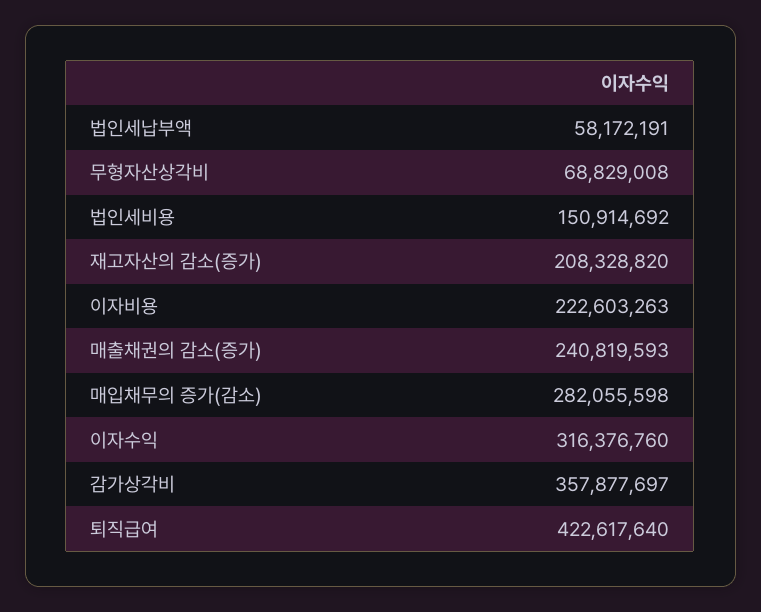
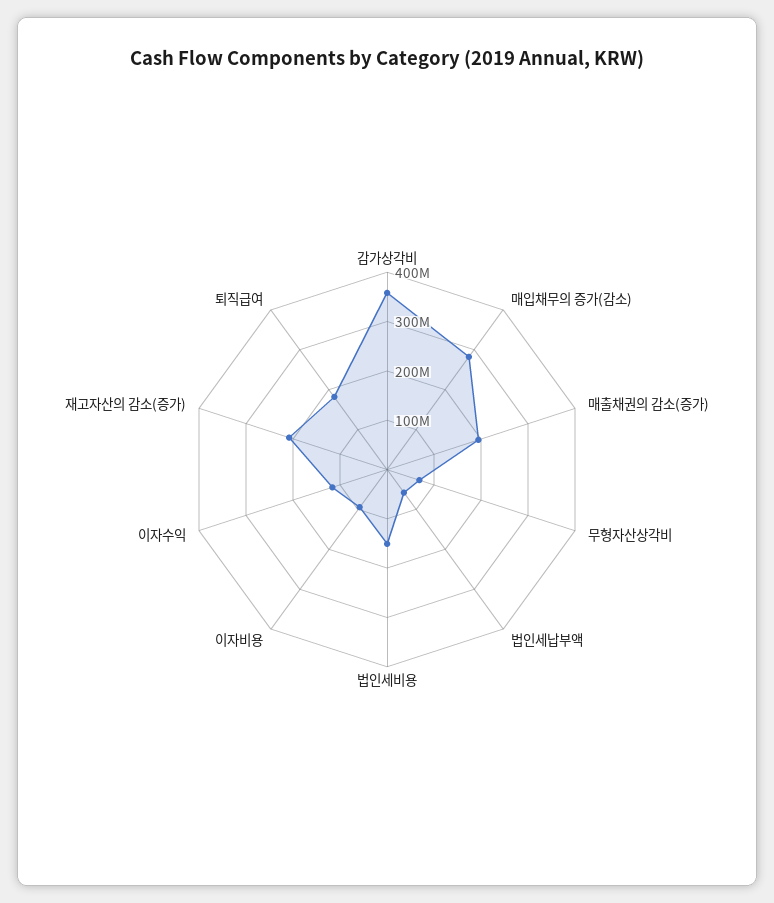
  {
    "법인세납부액": 58172191,
    "무형자산상각비": 68829008,
    "법인세비용": 150914692,
    "재고자산의 감소(증가)": 208328820,
-   "이자비용": 222603263,
+   "이자비용": 100000000,
-   "매출채권의 감소(증가)": 240819593,
+   "매출채권의 감소(증가)": 200000000,
    "매입채무의 증가(감소)": 282055598,
-   "이자수익": 316376760,
+   "이자수익": 120000000,
    "감가상각비": 357877697,
-   "퇴직급여": 422617640
+   "퇴직급여": 180000000
  }

